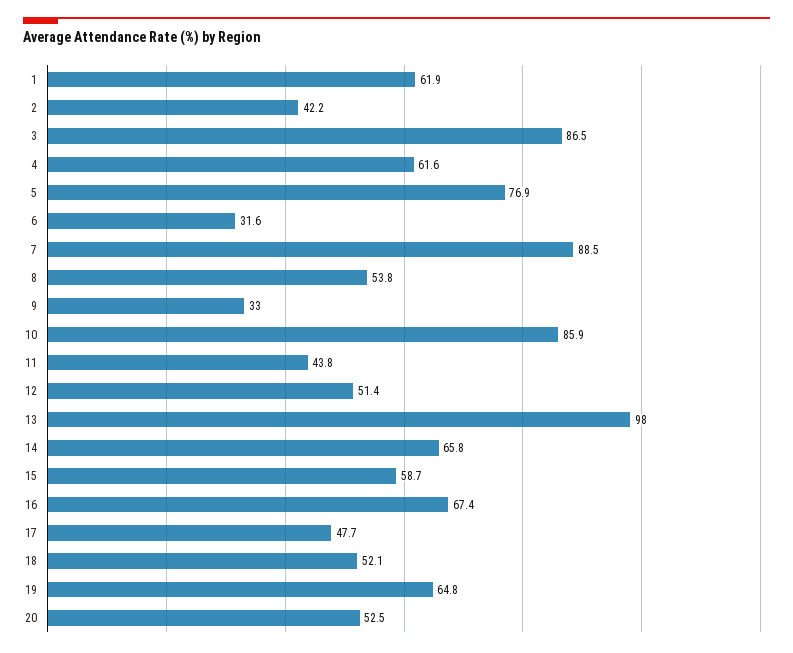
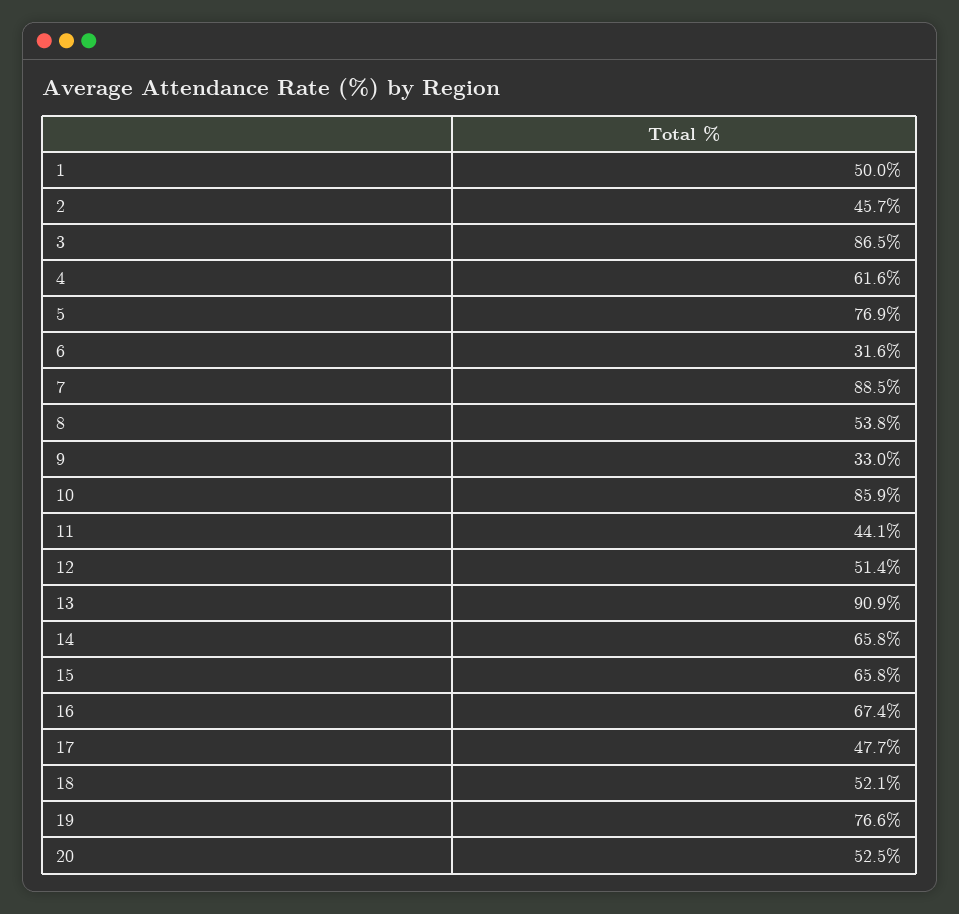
  {
-   "1": 61.9,
+   "1": 50,
-   "2": 42.2,
+   "2": 45.7,
    "3": 86.5,
    "4": 61.6,
    "5": 76.9,
    "6": 31.6,
    "7": 88.5,
    "8": 53.8,
    "9": 33,
    "10": 85.9,
-   "11": 43.8,
+   "11": 44.1,
    "12": 51.4,
-   "13": 98,
+   "13": 90.9,
    "14": 65.8,
-   "15": 58.7,
+   "15": 65.8,
    "16": 67.4,
    "17": 47.7,
    "18": 52.1,
-   "19": 64.8,
+   "19": 76.6,
    "20": 52.5
  }

